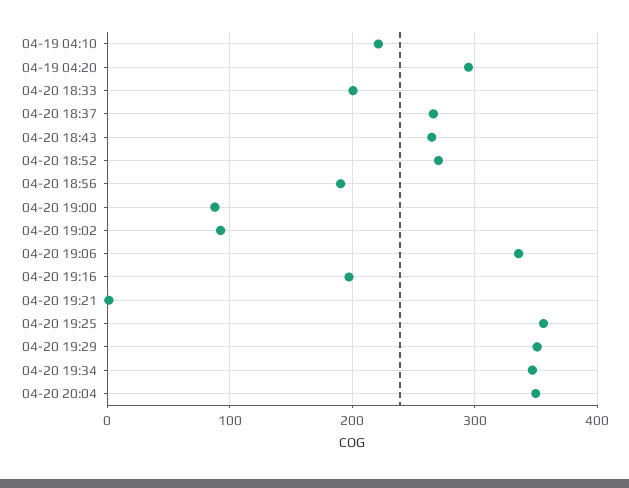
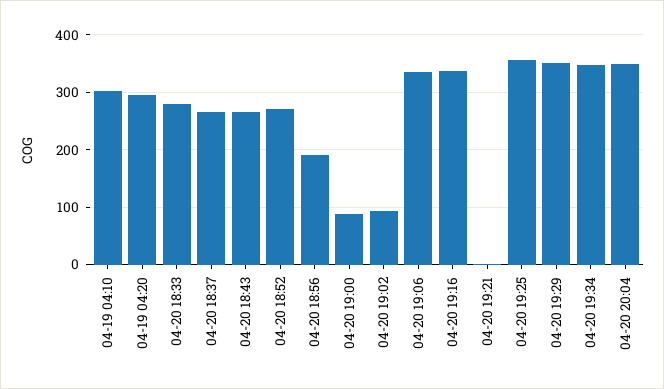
  {
-   "04-19 04:10": 220,
+   "04-19 04:10": 300,
    "04-19 04:20": 290,
-   "04-20 18:33": 200,
+   "04-20 18:33": 280,
    "04-20 18:37": 270,
    "04-20 18:43": 260,
    "04-20 18:52": 270,
    "04-20 18:56": 190,
    "04-20 19:00": 90,
    "04-20 19:02": 90,
    "04-20 19:06": 340,
-   "04-20 19:16": 200,
+   "04-20 19:16": 340,
    "04-20 19:21": 0,
    "04-20 19:25": 360,
    "04-20 19:29": 350,
    "04-20 19:34": 350,
    "04-20 20:04": 350
  }

